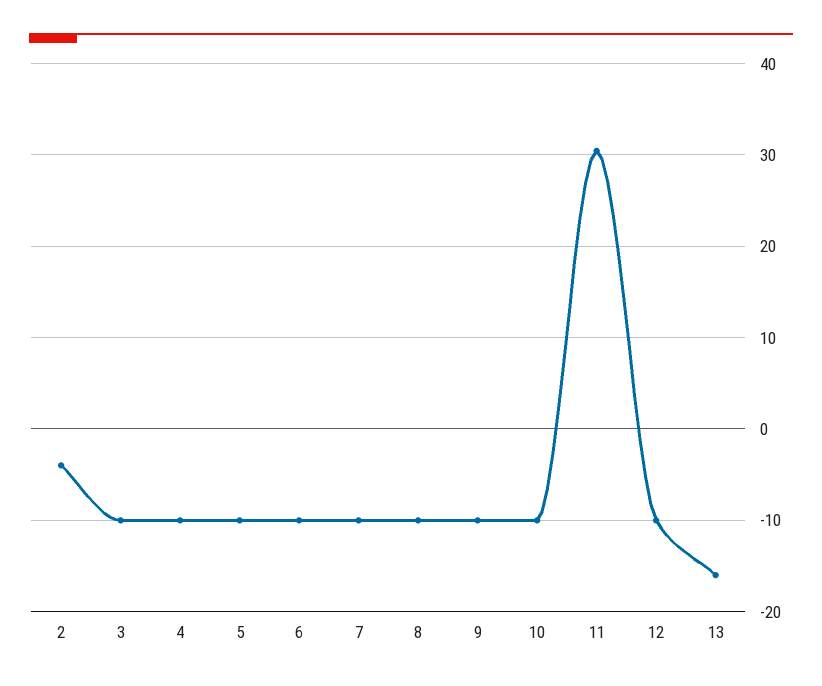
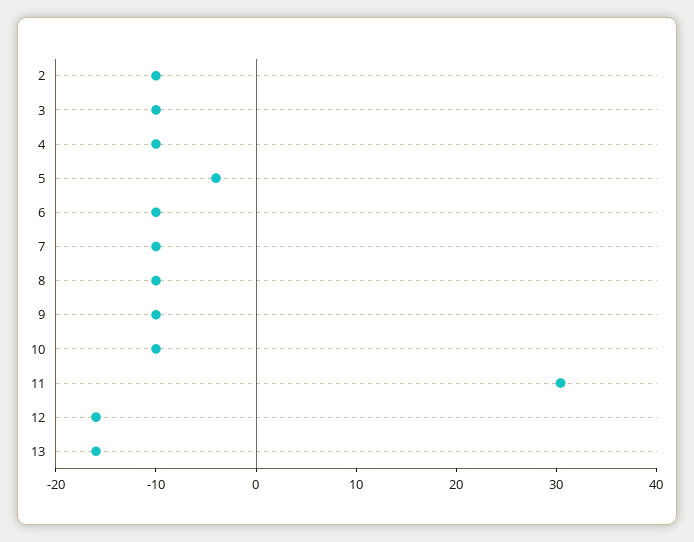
  {
-   "2": -4,
+   "2": -10,
    "3": -10,
    "4": -10,
-   "5": -10,
+   "5": -4,
    "6": -10,
    "7": -10,
    "8": -10,
    "9": -10,
    "10": -10,
    "11": 30,
-   "12": -10,
+   "12": -16,
    "13": -16
  }

